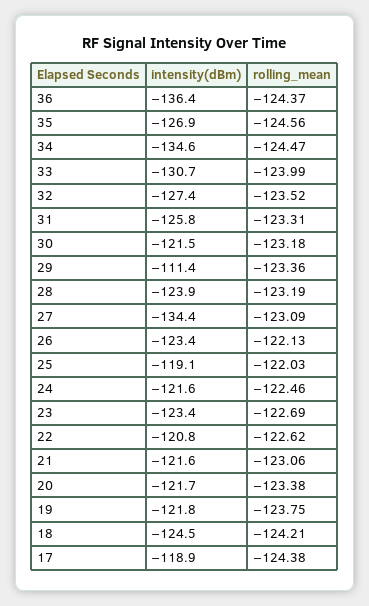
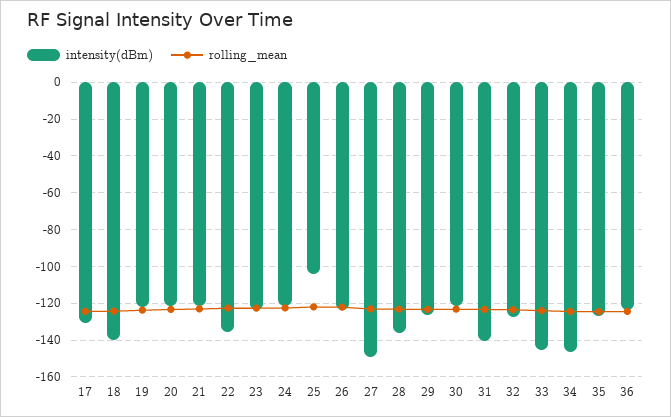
  {
    "intensity(dBm)": {
-     "36": -136.4,
+     "36": -125,
      "35": -126.9,
-     "34": -134.6,
+     "34": -145,
-     "33": -130.7,
+     "33": -145,
      "32": -127.4,
-     "31": -125.8,
+     "31": -140,
      "30": -121.5,
-     "29": -111.4,
+     "29": -125,
-     "28": -123.9,
+     "28": -135,
-     "27": -134.4,
+     "27": -150,
      "26": -123.4,
-     "25": -119.1,
+     "25": -105,
      "24": -121.6,
      "23": -123.4,
-     "22": -120.8,
+     "22": -135,
      "21": -121.6,
      "20": -121.7,
      "19": -121.8,
-     "18": -124.5,
+     "18": -140,
-     "17": -118.9
+     "17": -130
    },
    "rolling_mean": {
      "36": -124.37,
      "35": -124.56,
      "34": -124.47,
      "33": -123.99,
      "32": -123.52,
      "31": -123.31,
      "30": -123.18,
      "29": -123.36,
      "28": -123.19,
      "27": -123.09,
      "26": -122.13,
      "25": -122.03,
      "24": -122.46,
      "23": -122.69,
      "22": -122.62,
      "21": -123.06,
      "20": -123.38,
      "19": -123.75,
      "18": -124.21,
      "17": -124.38
    }
  }

